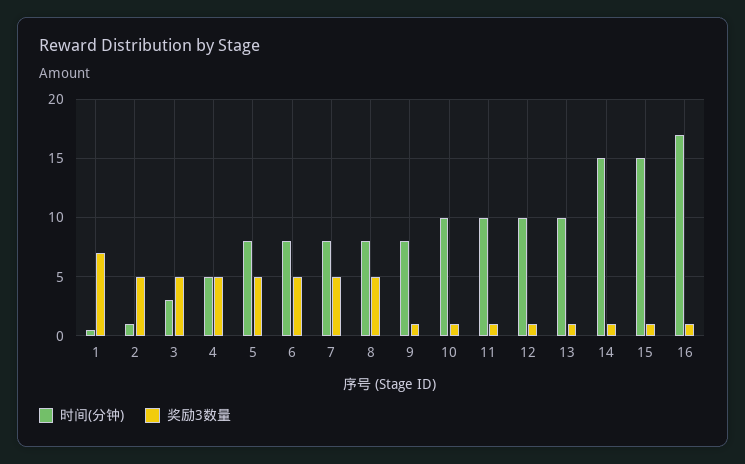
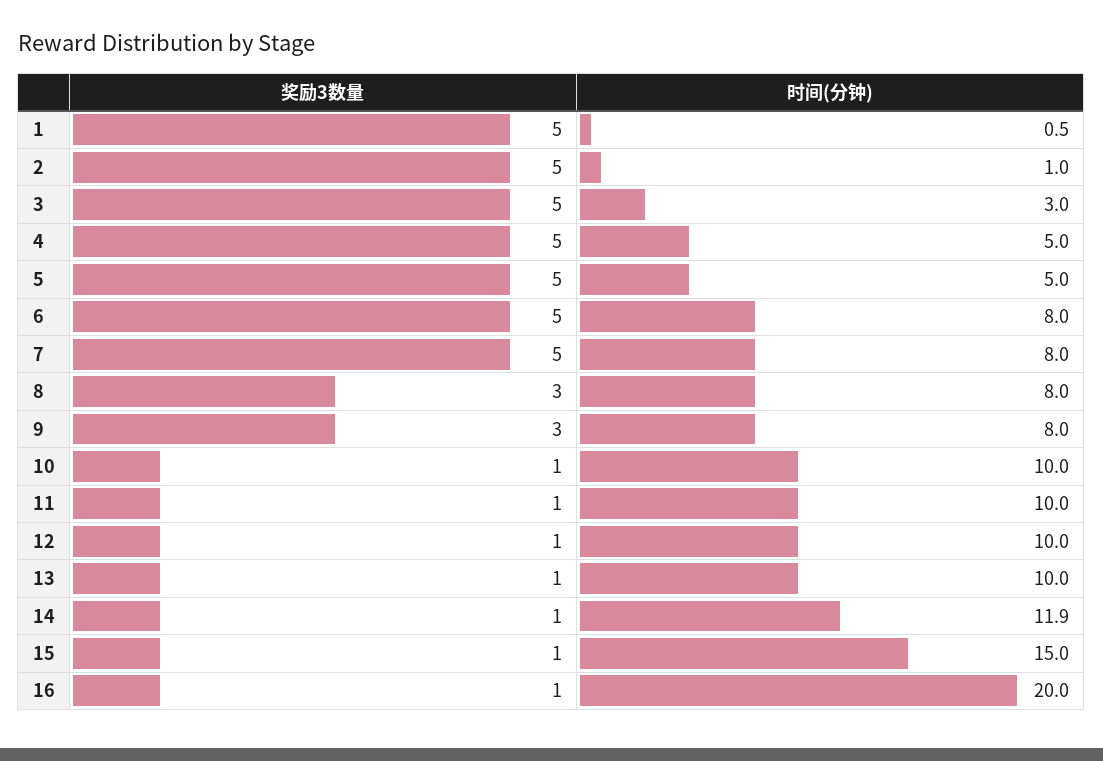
  {
    "时间(分钟)": {
      "1": 0.5,
      "2": 1,
      "3": 3,
      "4": 5,
-     "5": 8,
+     "5": 5,
      "6": 8,
      "7": 8,
      "8": 8,
      "9": 8,
      "10": 10,
      "11": 10,
      "12": 10,
      "13": 10,
-     "14": 15,
+     "14": 11.9,
      "15": 15,
-     "16": 17
+     "16": 20
    },
    "奖励3数量": {
-     "1": 7,
+     "1": 5,
      "2": 5,
      "3": 5,
      "4": 5,
      "5": 5,
      "6": 5,
      "7": 5,
-     "8": 5,
+     "8": 3,
-     "9": 1,
+     "9": 3,
      "10": 1,
      "11": 1,
      "12": 1,
      "13": 1,
      "14": 1,
      "15": 1,
      "16": 1
    }
  }

